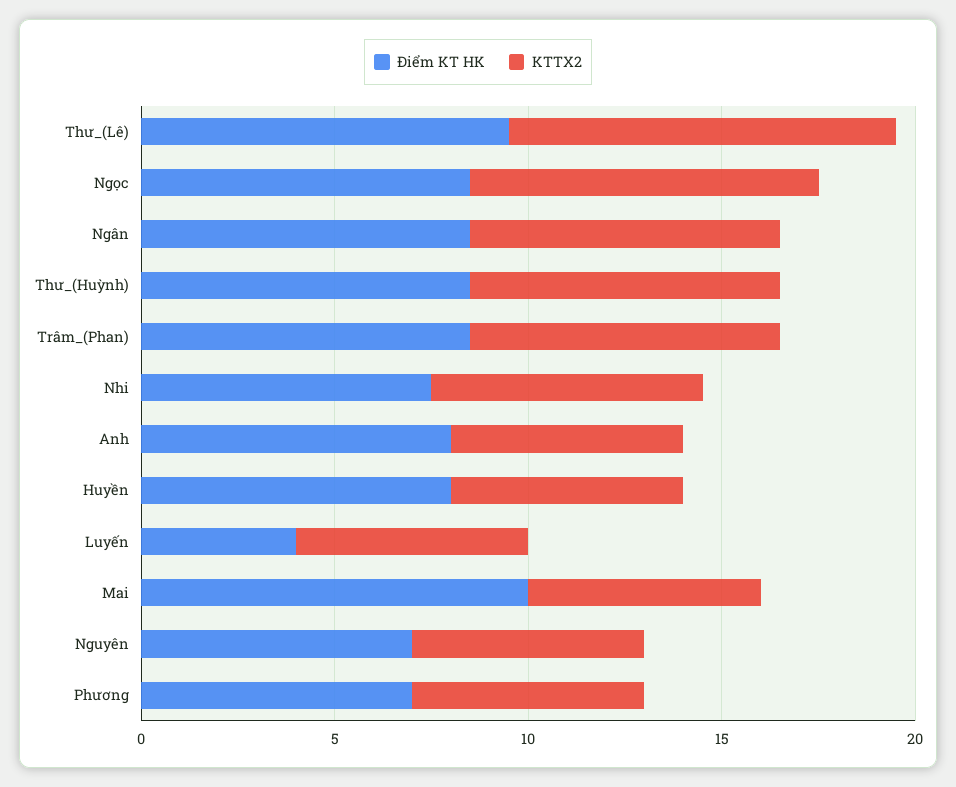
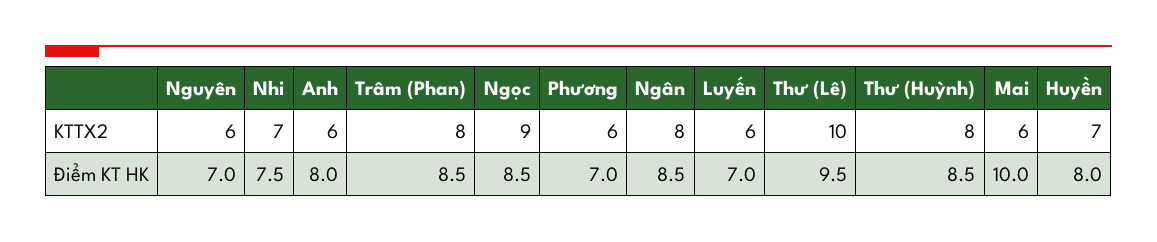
  {
    "Điểm KT HK": {
      "Thư_(Lê)": 9.5,
      "Ngọc": 8.5,
      "Ngân": 8.5,
      "Thư_(Huỳnh)": 8.5,
      "Trâm_(Phan)": 8.5,
      "Nhi": 7.5,
      "Anh": 8,
      "Huyền": 8,
-     "Luyến": 4,
+     "Luyến": 7,
      "Mai": 10,
      "Nguyên": 7,
      "Phương": 7
    },
    "KTTX2": {
      "Thư_(Lê)": 10,
      "Ngọc": 9,
      "Ngân": 8,
      "Thư_(Huỳnh)": 8,
      "Trâm_(Phan)": 8,
      "Nhi": 7,
      "Anh": 6,
-     "Huyền": 6,
+     "Huyền": 7,
      "Luyến": 6,
      "Mai": 6,
      "Nguyên": 6,
      "Phương": 6
    }
  }

